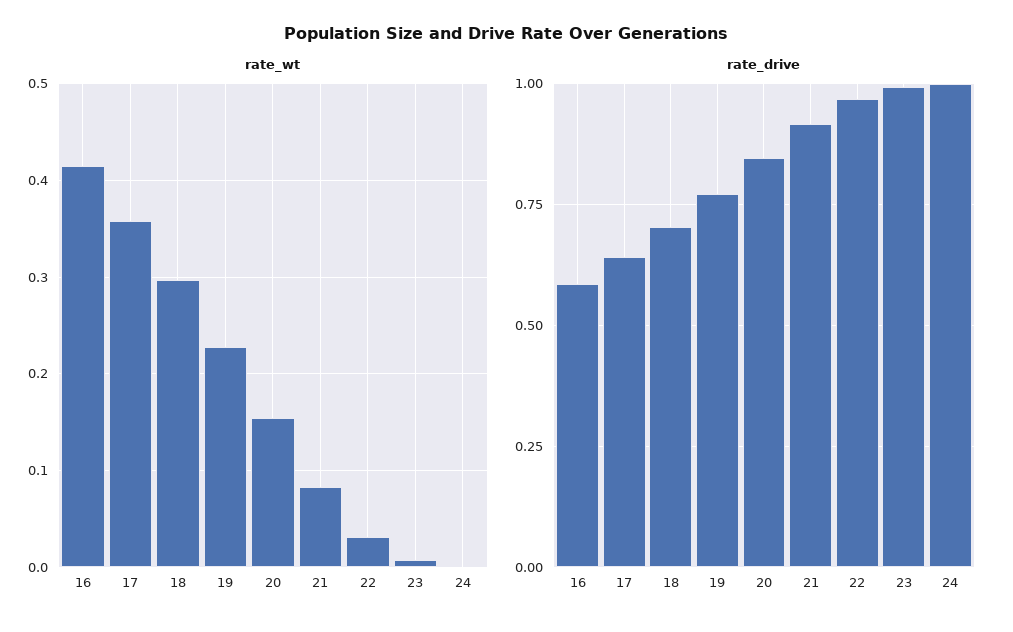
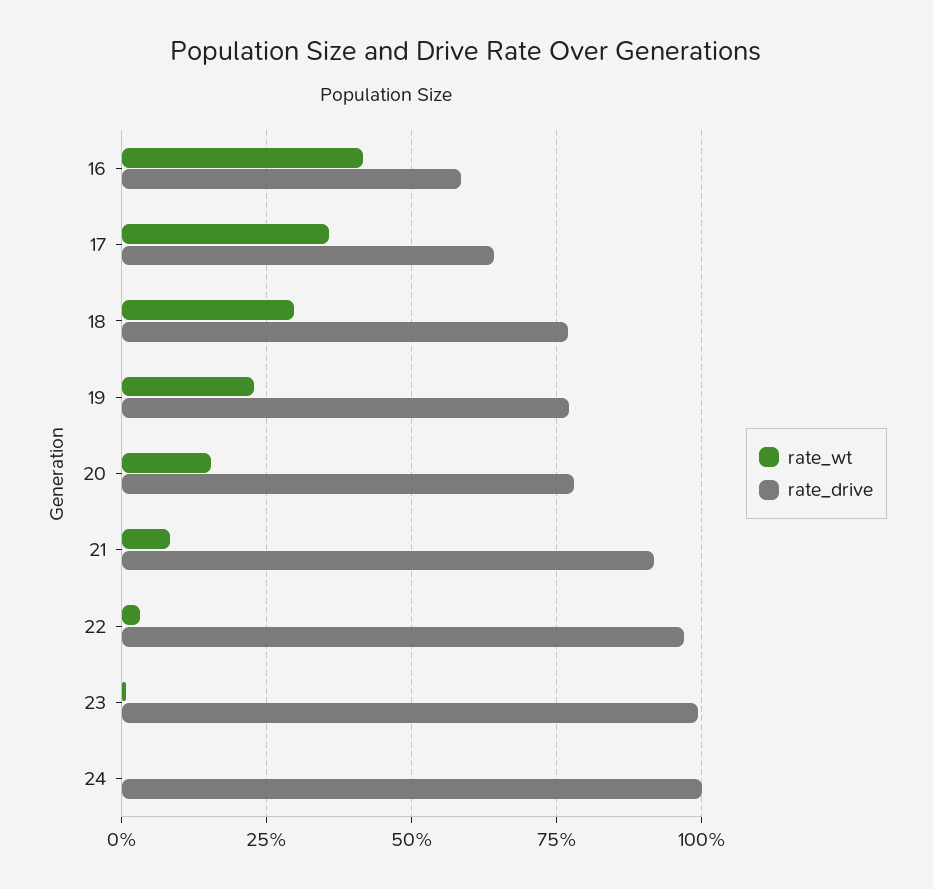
  {
    "rate_wt": {
      "16": 0.42,
      "17": 0.36,
      "18": 0.3,
      "19": 0.23,
      "20": 0.15,
      "21": 0.08,
      "22": 0.03,
      "23": 0.01,
      "24": 0
    },
    "rate_drive": {
      "16": 0.575,
      "17": 0.65,
-     "18": 0.7,
+     "18": 0.775,
      "19": 0.775,
-     "20": 0.85,
+     "20": 0.775,
      "21": 0.925,
      "22": 0.975,
      "23": 1,
      "24": 1
    }
  }

